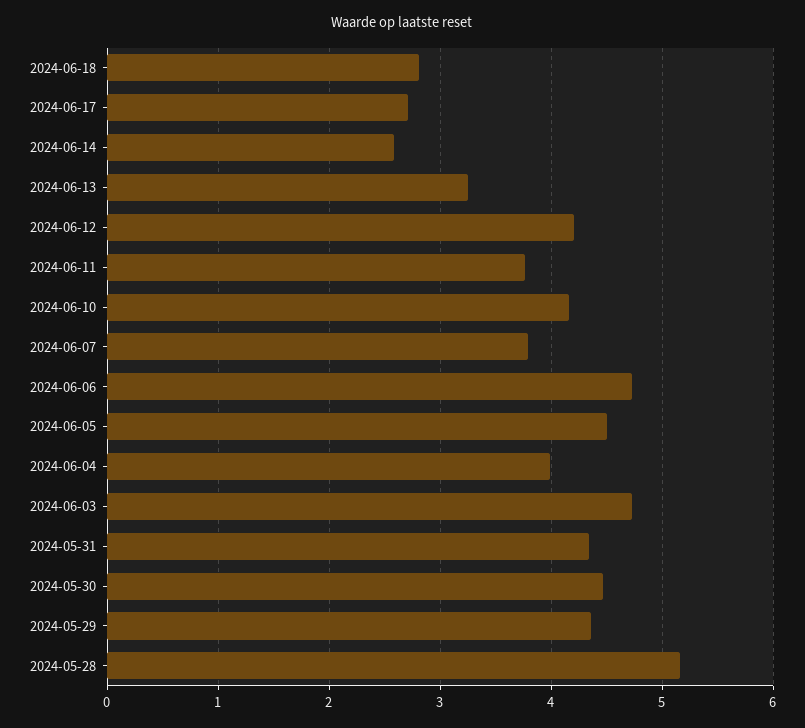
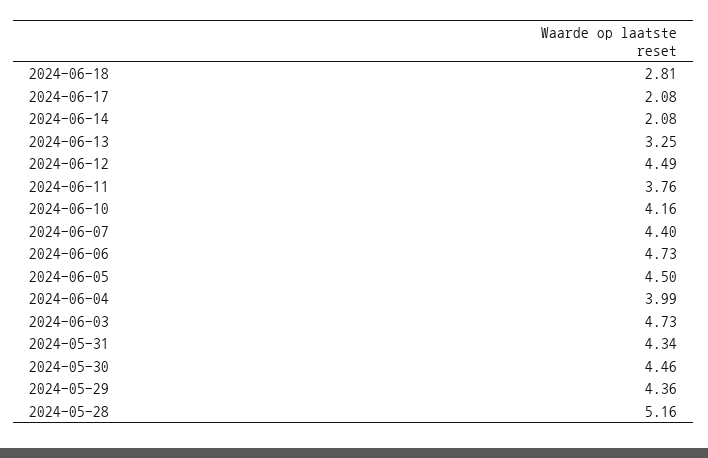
  {
    "2024-06-18": 2.81,
-   "2024-06-17": 2.7,
+   "2024-06-17": 2.08,
-   "2024-06-14": 2.6,
+   "2024-06-14": 2.08,
    "2024-06-13": 3.25,
-   "2024-06-12": 4.2,
+   "2024-06-12": 4.49,
    "2024-06-11": 3.76,
    "2024-06-10": 4.16,
-   "2024-06-07": 3.8,
+   "2024-06-07": 4.4,
    "2024-06-06": 4.73,
    "2024-06-05": 4.5,
    "2024-06-04": 3.99,
    "2024-06-03": 4.73,
    "2024-05-31": 4.34,
    "2024-05-30": 4.46,
    "2024-05-29": 4.36,
    "2024-05-28": 5.16
  }

